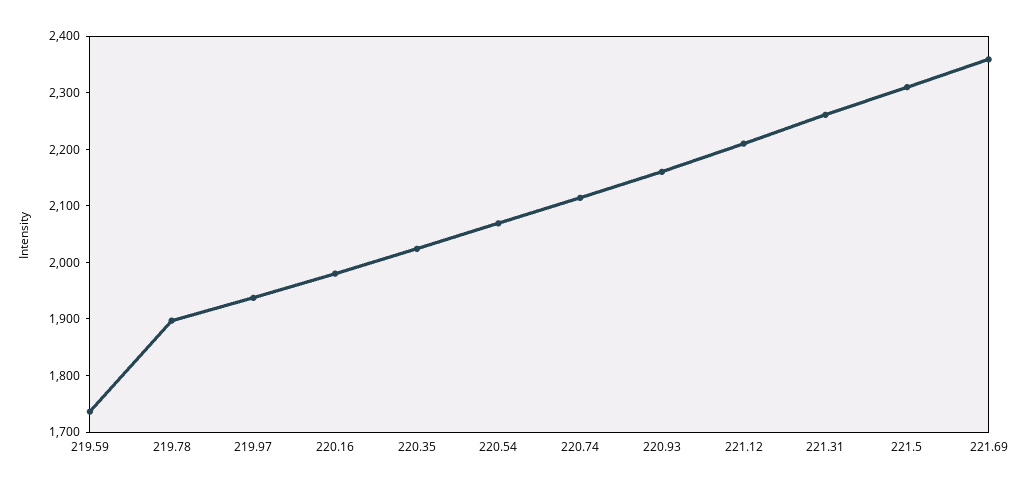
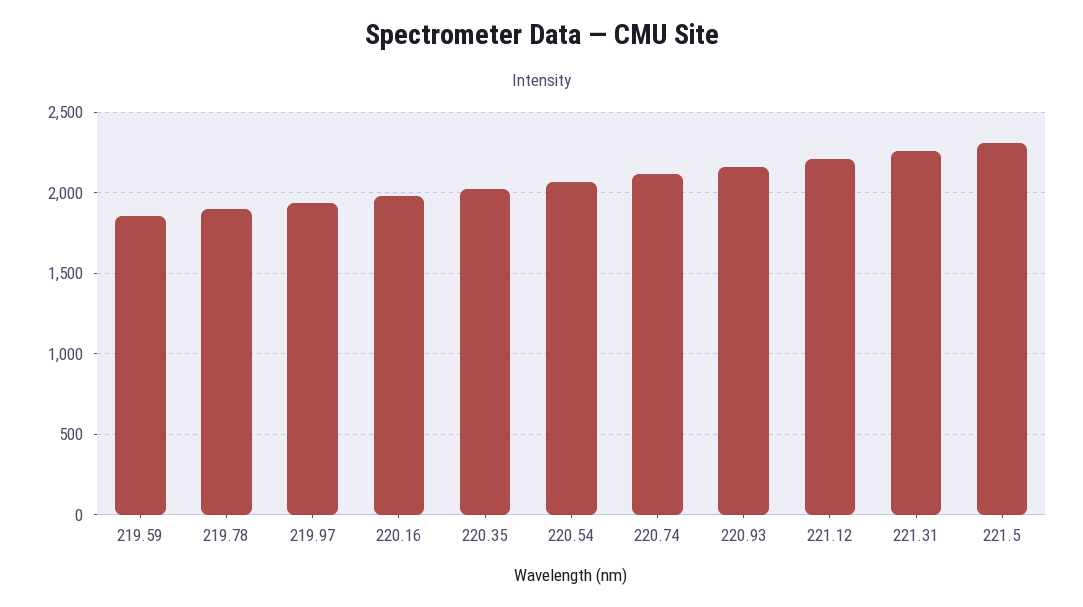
  {
-   "219.59": 1740,
+   "219.59": 1850,
    "219.78": 1900,
    "219.97": 1940,
    "220.16": 1980,
    "220.35": 2020,
    "220.54": 2060,
    "220.74": 2120,
    "220.93": 2160,
    "221.12": 2220,
    "221.31": 2260,
-   "221.5": 2320,
+   "221.5": 2320
-   "221.69": 2360
  }

